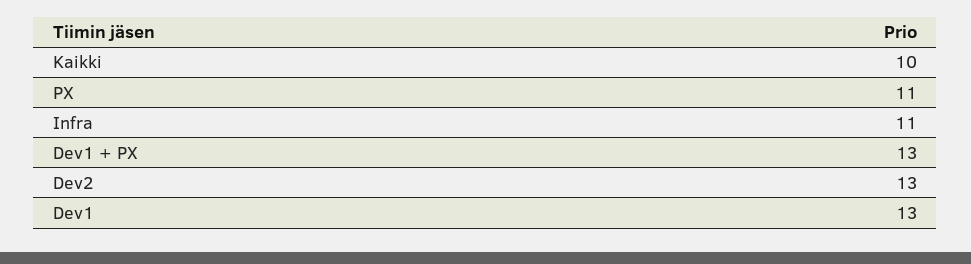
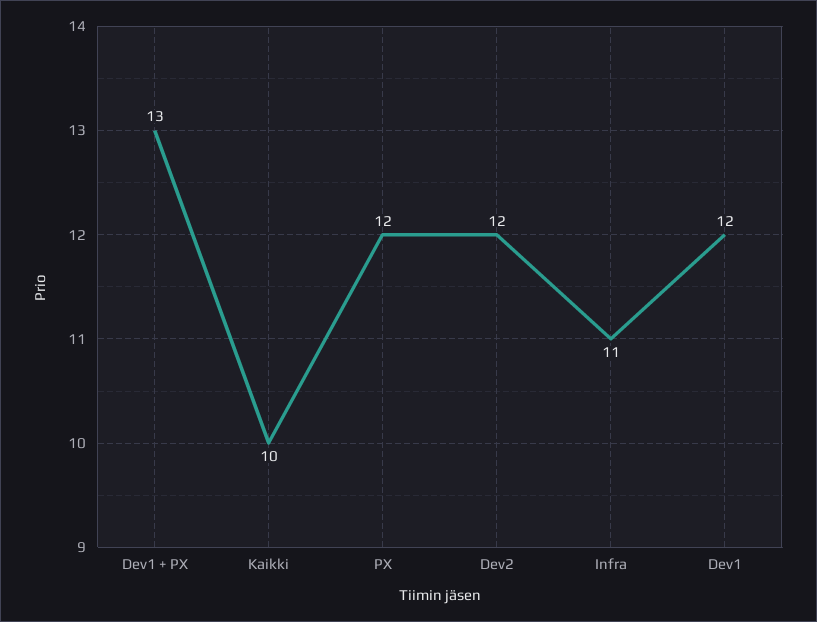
  {
    "Kaikki": 10,
-   "PX": 11,
+   "PX": 12,
    "Infra": 11,
    "Dev1 + PX": 13,
-   "Dev2": 13,
+   "Dev2": 12,
-   "Dev1": 13
+   "Dev1": 12
  }

